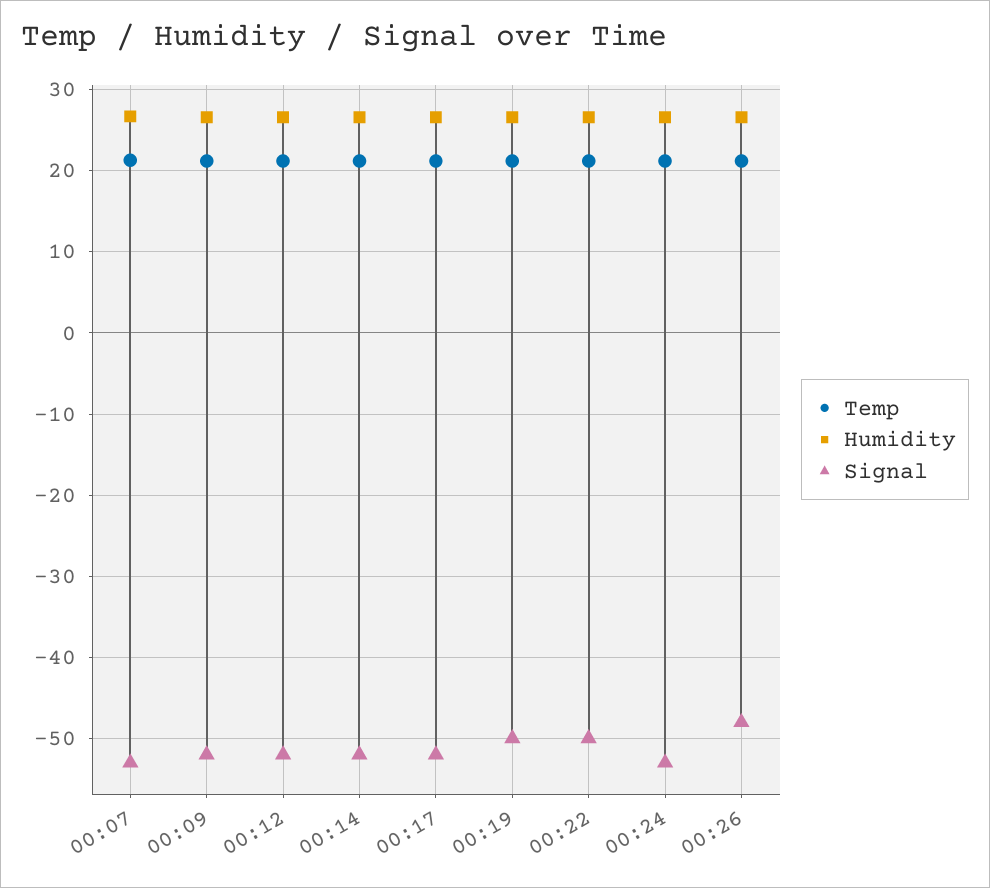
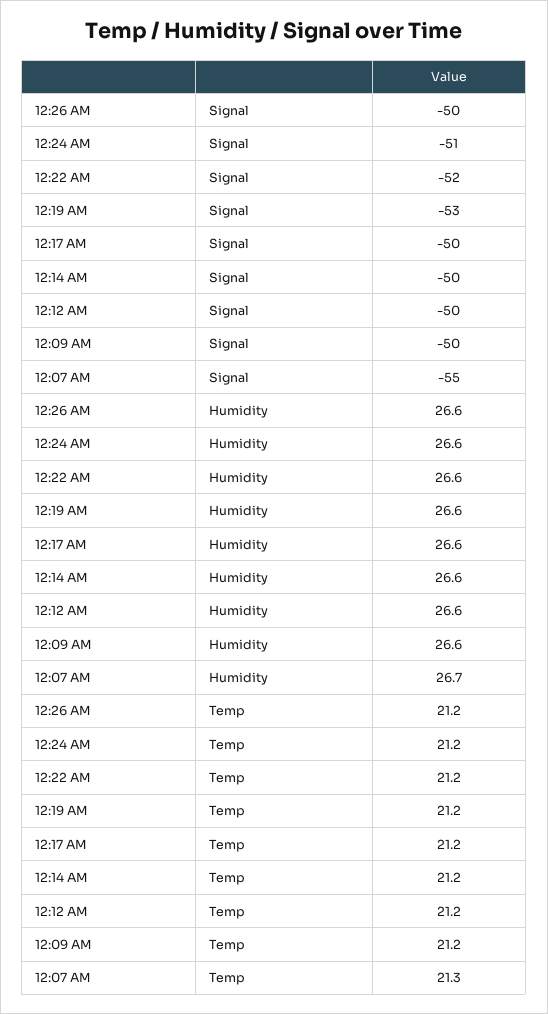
  {
    "Temp": {
      "00:07": 21.3,
      "00:09": 21.2,
      "00:12": 21.2,
      "00:14": 21.2,
      "00:17": 21.2,
      "00:19": 21.2,
      "00:22": 21.2,
      "00:24": 21.2,
      "00:26": 21.2
    },
    "Humidity": {
      "00:07": 26.7,
      "00:09": 26.6,
      "00:12": 26.6,
      "00:14": 26.6,
      "00:17": 26.6,
      "00:19": 26.6,
      "00:22": 26.6,
      "00:24": 26.6,
      "00:26": 26.6
    },
    "Signal": {
-     "00:07": -53,
+     "00:07": -55,
-     "00:09": -52,
+     "00:09": -50,
-     "00:12": -52,
+     "00:12": -50,
-     "00:14": -52,
+     "00:14": -50,
-     "00:17": -52,
+     "00:17": -50,
-     "00:19": -50,
+     "00:19": -53,
-     "00:22": -50,
+     "00:22": -52,
-     "00:24": -53,
+     "00:24": -51,
-     "00:26": -48
+     "00:26": -50
    }
  }

